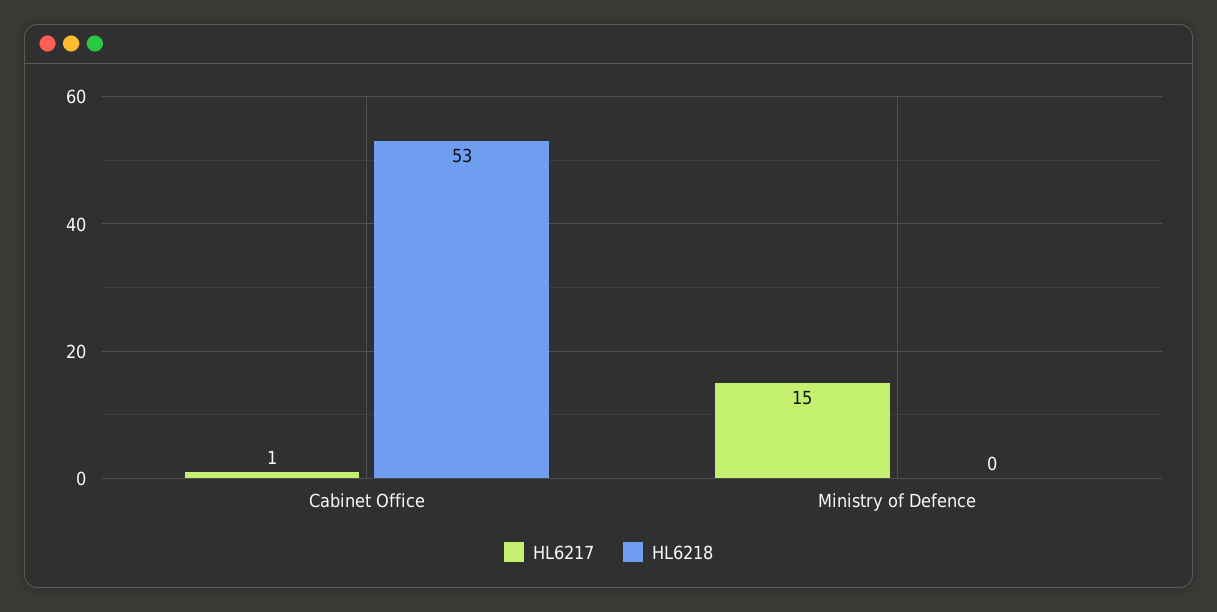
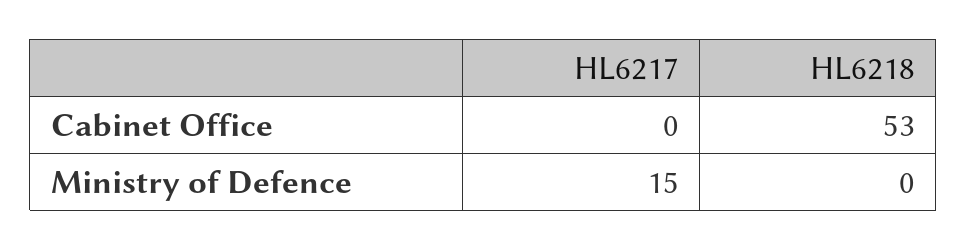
  {
    "HL6217": {
-     "Cabinet Office": 1,
+     "Cabinet Office": 0,
      "Ministry of Defence": 15
    },
    "HL6218": {
      "Cabinet Office": 53,
      "Ministry of Defence": 0
    }
  }

